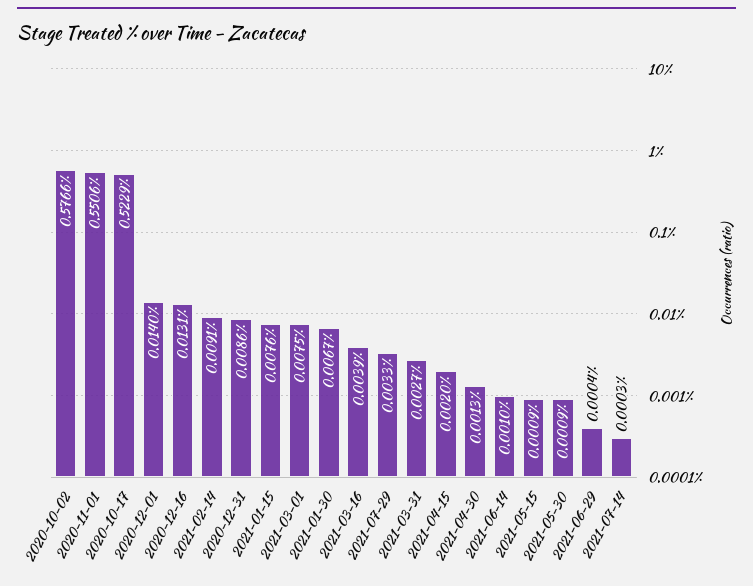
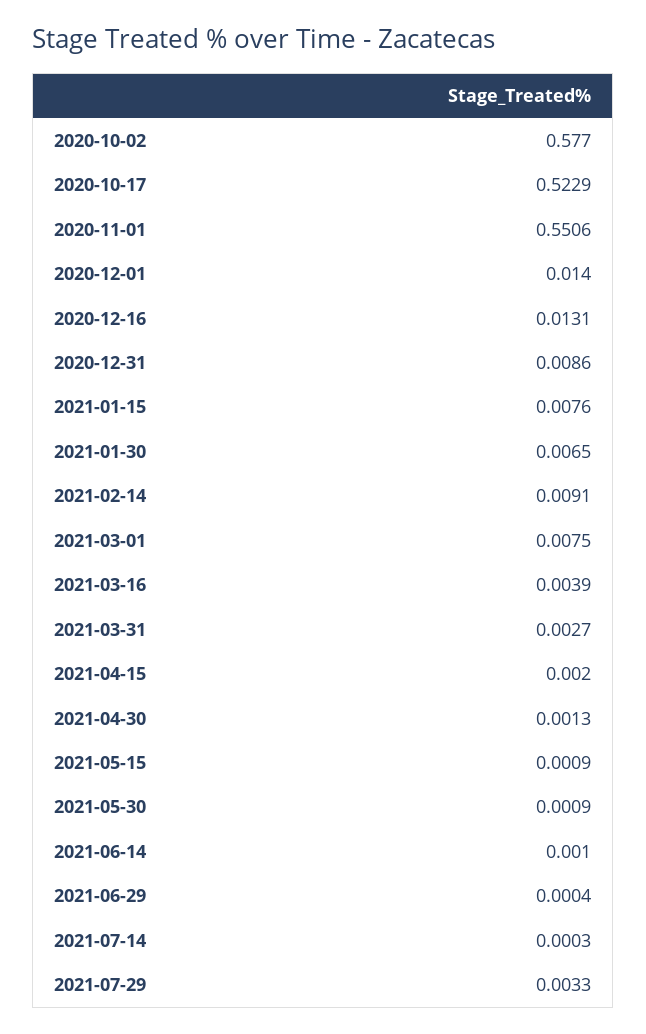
  {
-   "2020-10-02": 0.5766,
+   "2020-10-02": 0.577,
    "2020-11-01": 0.5506,
    "2020-10-17": 0.5229,
    "2020-12-01": 0.014,
    "2020-12-16": 0.0131,
    "2021-02-14": 0.0091,
    "2020-12-31": 0.0086,
    "2021-01-15": 0.0076,
    "2021-03-01": 0.0075,
-   "2021-01-30": 0.0067,
+   "2021-01-30": 0.0065,
    "2021-03-16": 0.0039,
    "2021-07-29": 0.0033,
    "2021-03-31": 0.0027,
    "2021-04-15": 0.002,
    "2021-04-30": 0.0013,
    "2021-06-14": 0.001,
    "2021-05-15": 0.0009,
    "2021-05-30": 0.0009,
    "2021-06-29": 0.0004,
    "2021-07-14": 0.0003
  }

